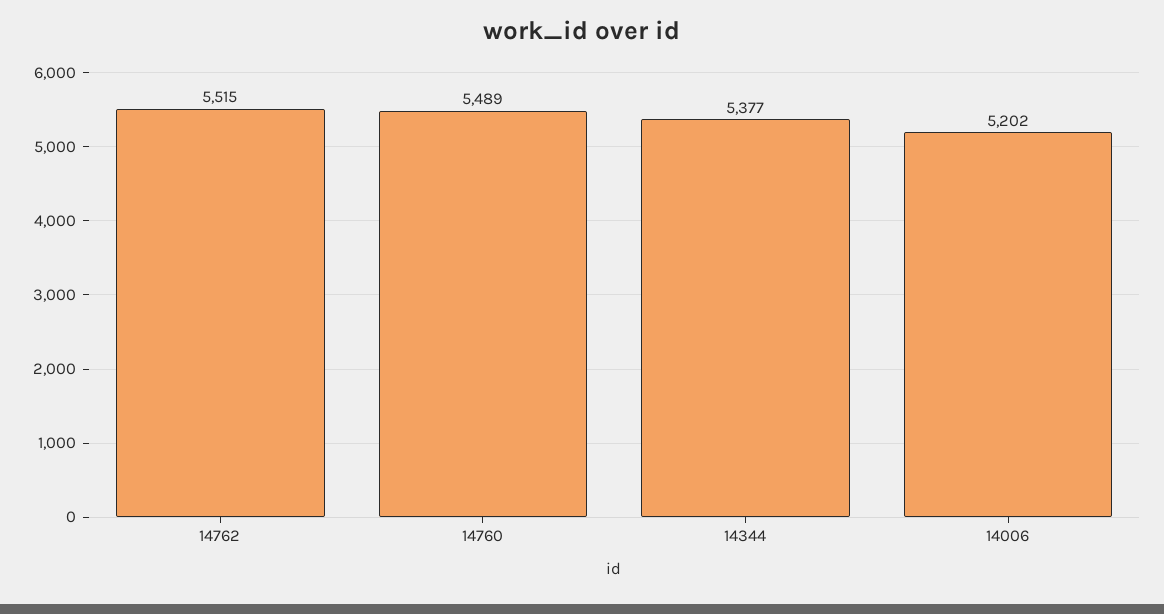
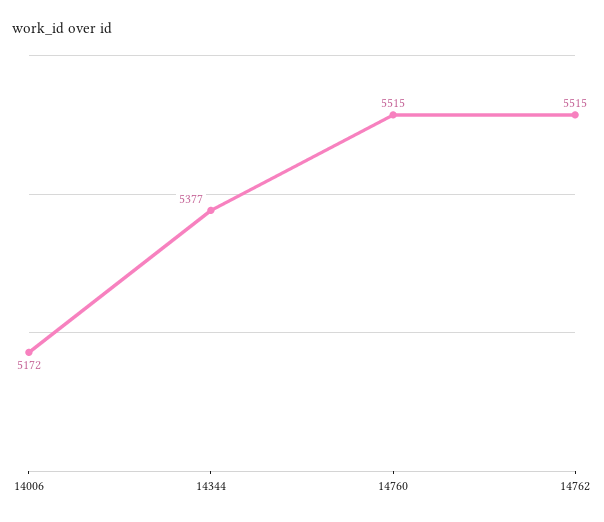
  {
    "14762": 5515,
-   "14760": 5489,
+   "14760": 5515,
    "14344": 5377,
-   "14006": 5202
+   "14006": 5172
  }

